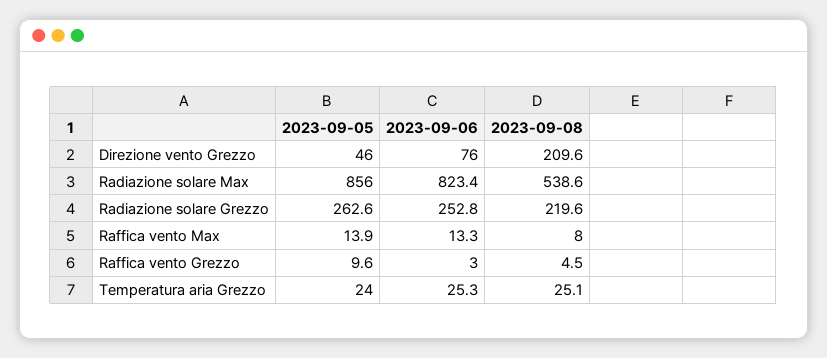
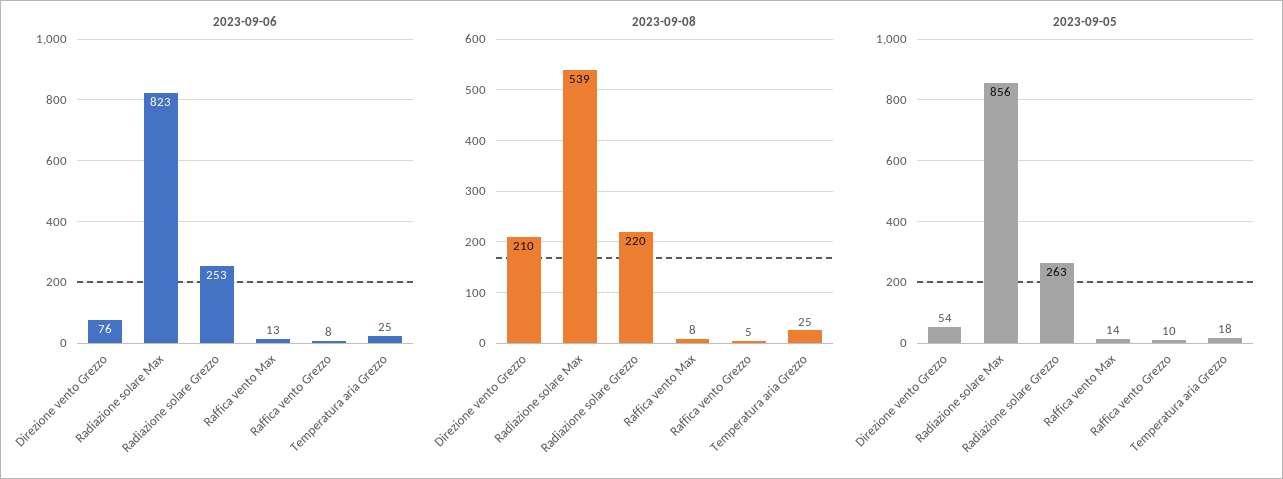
  {
    "2023-09-05": {
-     "Direzione vento Grezzo": 46,
+     "Direzione vento Grezzo": 54,
      "Radiazione solare Max": 856,
      "Radiazione solare Grezzo": 262.6,
      "Raffica vento Max": 13.9,
      "Raffica vento Grezzo": 9.6,
-     "Temperatura aria Grezzo": 24
+     "Temperatura aria Grezzo": 18
    },
    "2023-09-06": {
      "Direzione vento Grezzo": 76,
      "Radiazione solare Max": 823.4,
      "Radiazione solare Grezzo": 252.8,
      "Raffica vento Max": 13.3,
-     "Raffica vento Grezzo": 3,
+     "Raffica vento Grezzo": 8,
      "Temperatura aria Grezzo": 25.3
    },
    "2023-09-08": {
      "Direzione vento Grezzo": 209.6,
      "Radiazione solare Max": 538.6,
      "Radiazione solare Grezzo": 219.6,
      "Raffica vento Max": 8,
      "Raffica vento Grezzo": 4.5,
      "Temperatura aria Grezzo": 25.1
    }
  }

